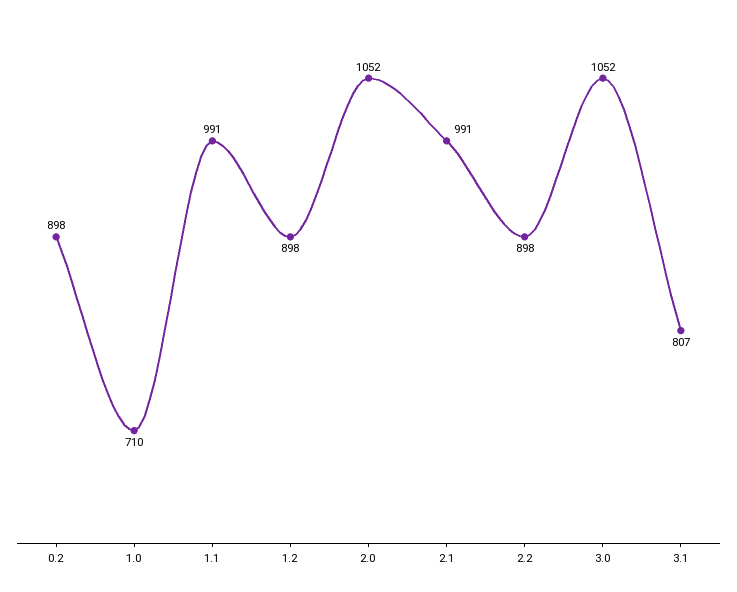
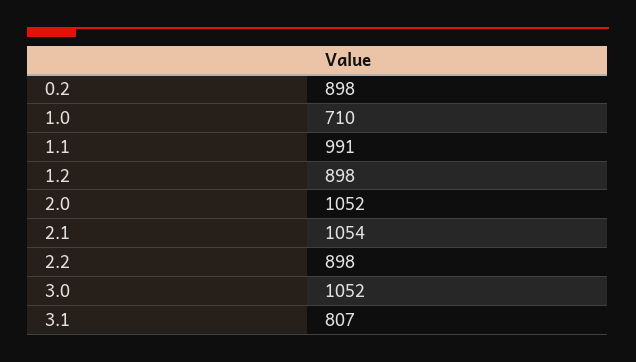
  {
    "0.2": 898,
    "1.0": 710,
    "1.1": 991,
    "1.2": 898,
    "2.0": 1052,
-   "2.1": 991,
+   "2.1": 1054,
    "2.2": 898,
    "3.0": 1052,
    "3.1": 807
  }

